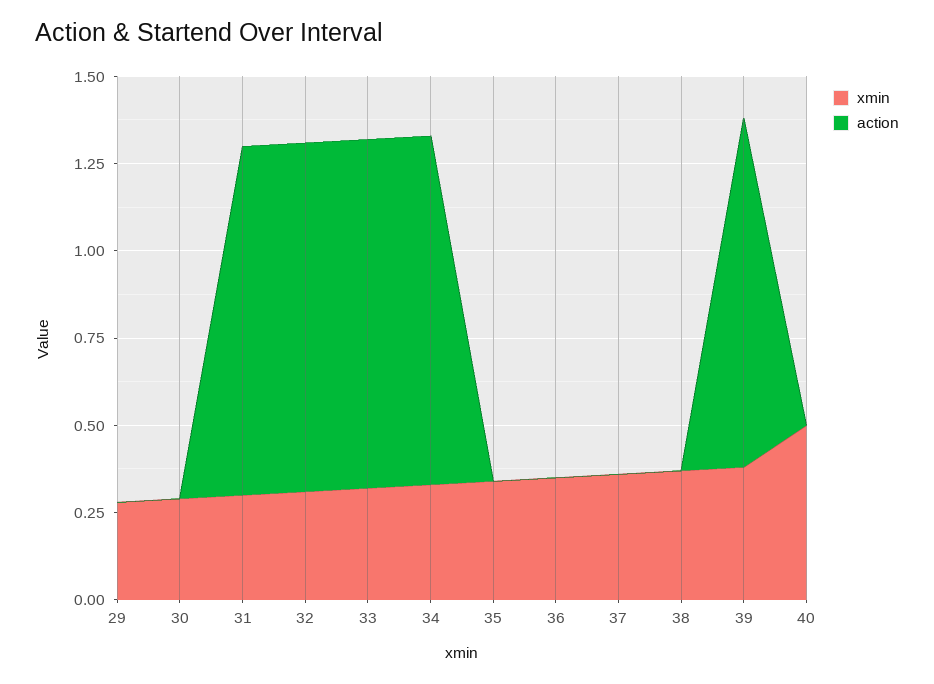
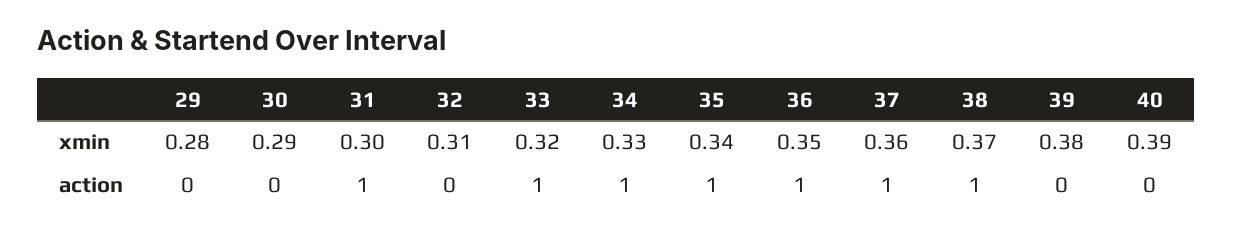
  {
    "xmin": {
      "29": 0.28,
      "30": 0.29,
      "31": 0.3,
      "32": 0.31,
      "33": 0.32,
      "34": 0.33,
      "35": 0.34,
      "36": 0.35,
      "37": 0.36,
      "38": 0.37,
      "39": 0.38,
-     "40": 0.5
+     "40": 0.39
    },
    "action": {
      "29": 0,
      "30": 0,
      "31": 1,
-     "32": 1,
+     "32": 0,
      "33": 1,
      "34": 1,
-     "35": 0,
+     "35": 1,
-     "36": 0,
+     "36": 1,
-     "37": 0,
+     "37": 1,
-     "38": 0,
+     "38": 1,
-     "39": 1,
+     "39": 0,
      "40": 0
    }
  }

